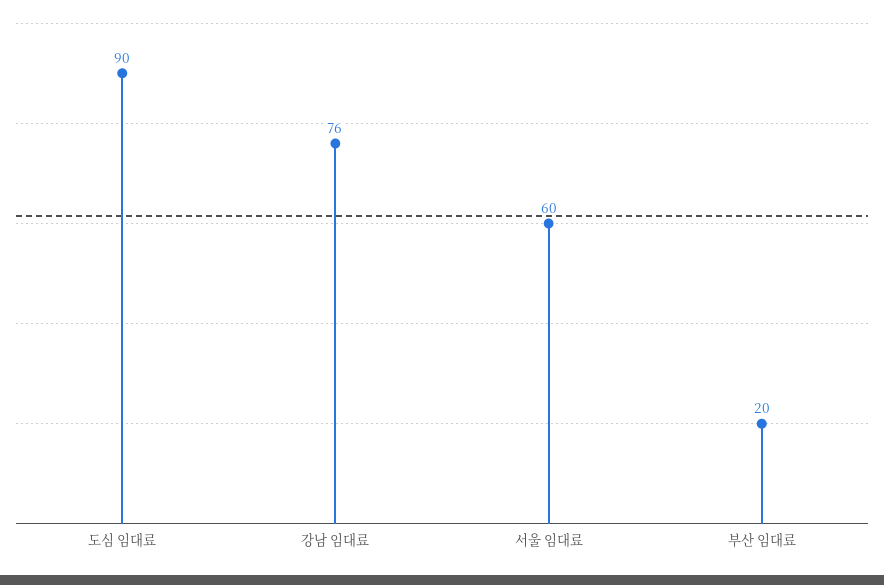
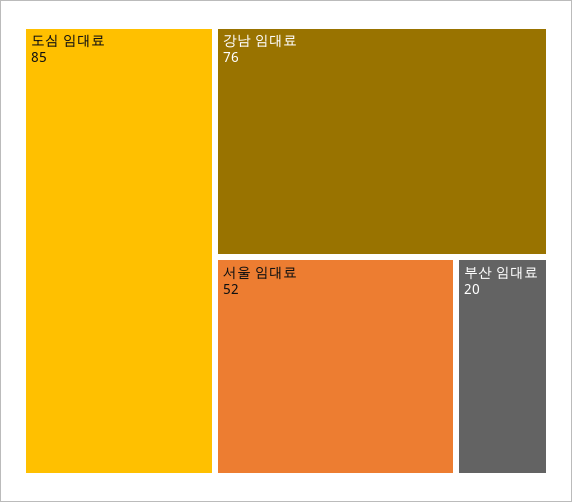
  {
-   "도심 임대료": 90,
+   "도심 임대료": 85,
    "강남 임대료": 76,
-   "서울 임대료": 60,
+   "서울 임대료": 52,
    "부산 임대료": 20
  }

